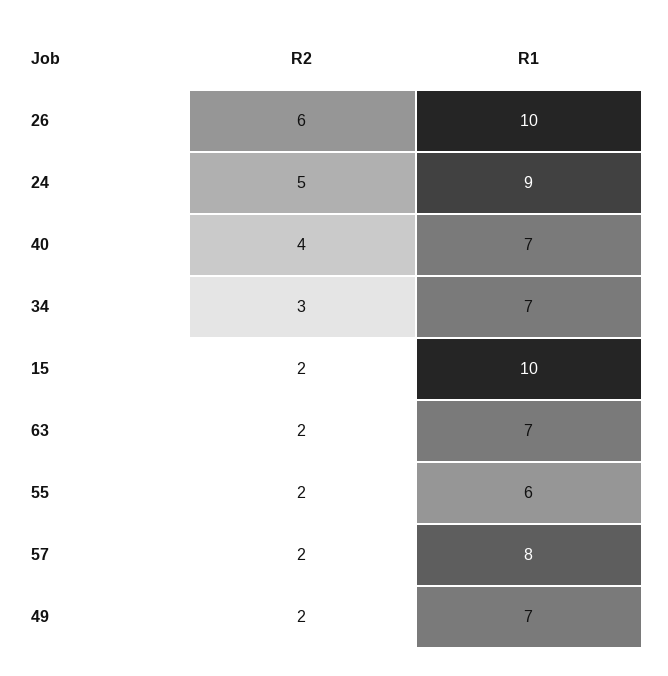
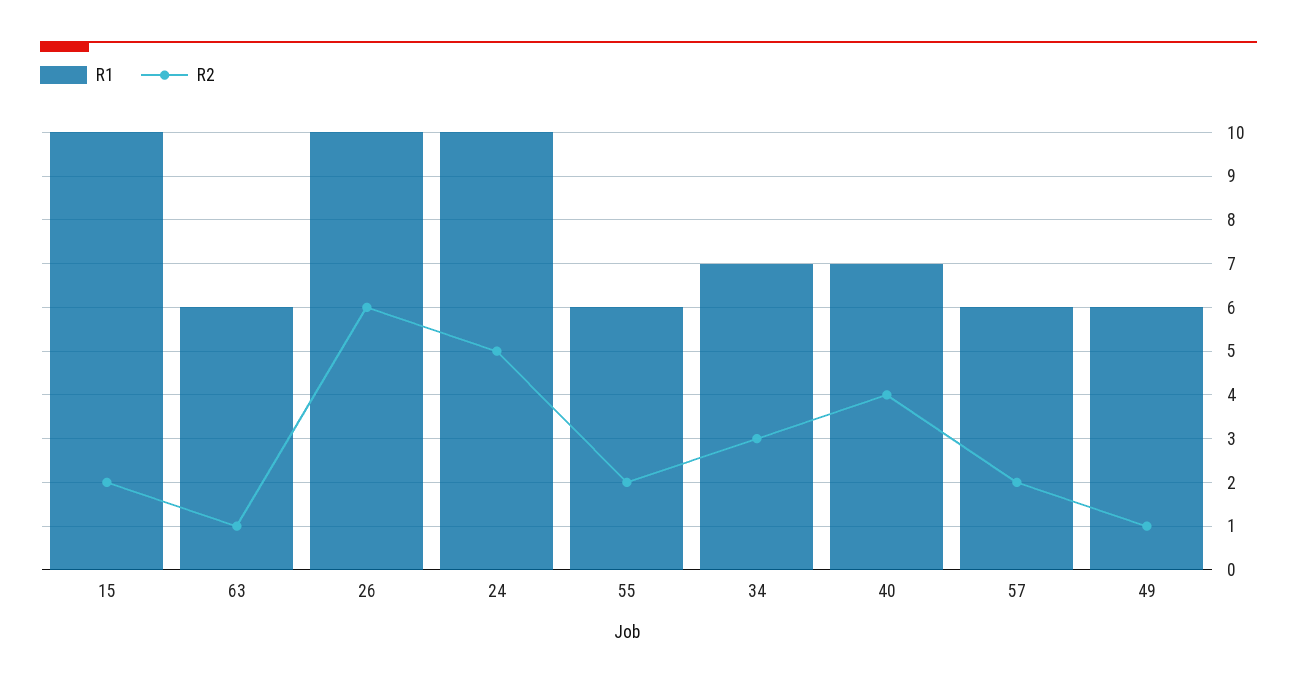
  {
    "R2": {
      "26": 6,
      "24": 5,
      "40": 4,
      "34": 3,
      "15": 2,
-     "63": 2,
+     "63": 1,
      "55": 2,
      "57": 2,
-     "49": 2
+     "49": 1
    },
    "R1": {
      "26": 10,
-     "24": 9,
+     "24": 10,
      "40": 7,
      "34": 7,
      "15": 10,
-     "63": 7,
+     "63": 6,
      "55": 6,
-     "57": 8,
+     "57": 6,
-     "49": 7
+     "49": 6
    }
  }

